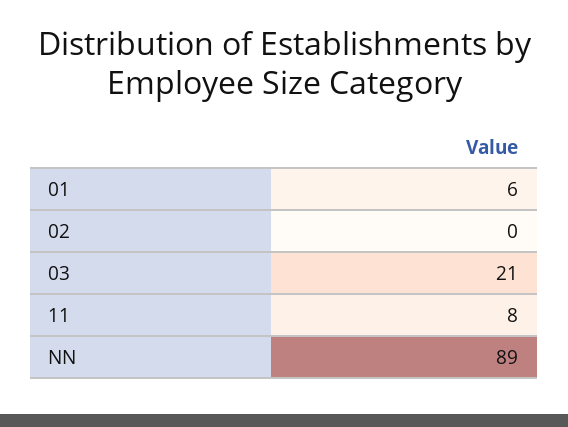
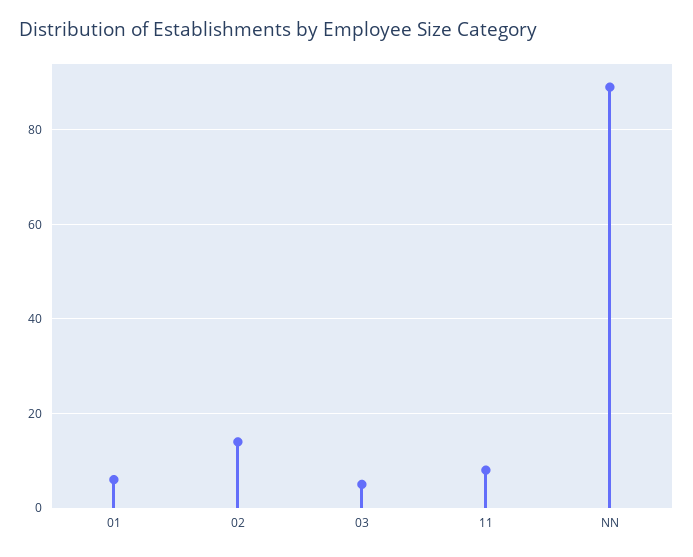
  {
    "01": 6,
-   "02": 0,
+   "02": 15,
-   "03": 21,
+   "03": 5,
    "11": 8,
    "NN": 89
  }

